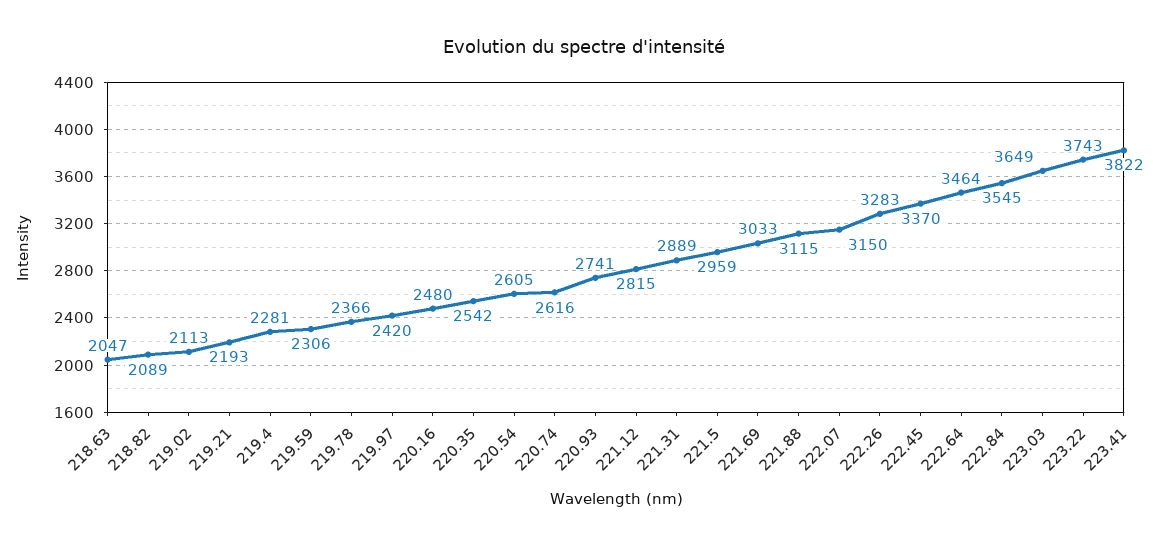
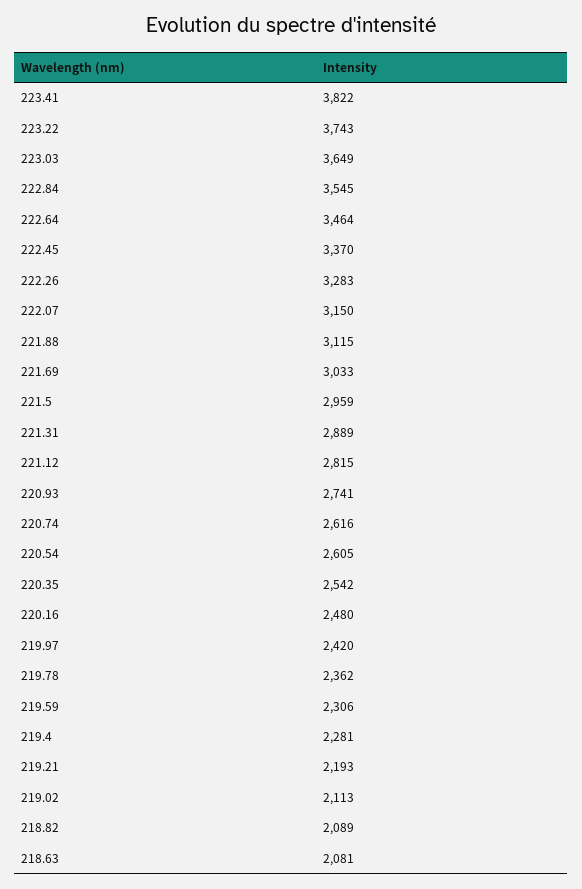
  {
-   "218.63": 2047,
+   "218.63": 2081,
    "218.82": 2089,
    "219.02": 2113,
    "219.21": 2193,
    "219.4": 2281,
    "219.59": 2306,
-   "219.78": 2366,
+   "219.78": 2362,
    "219.97": 2420,
    "220.16": 2480,
    "220.35": 2542,
    "220.54": 2605,
    "220.74": 2616,
    "220.93": 2741,
    "221.12": 2815,
    "221.31": 2889,
    "221.5": 2959,
    "221.69": 3033,
    "221.88": 3115,
    "222.07": 3150,
    "222.26": 3283,
    "222.45": 3370,
    "222.64": 3464,
    "222.84": 3545,
    "223.03": 3649,
    "223.22": 3743,
    "223.41": 3822
  }

